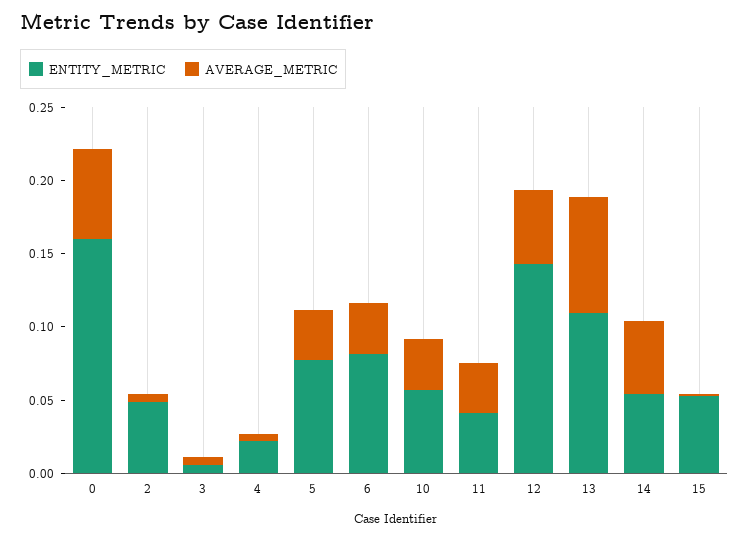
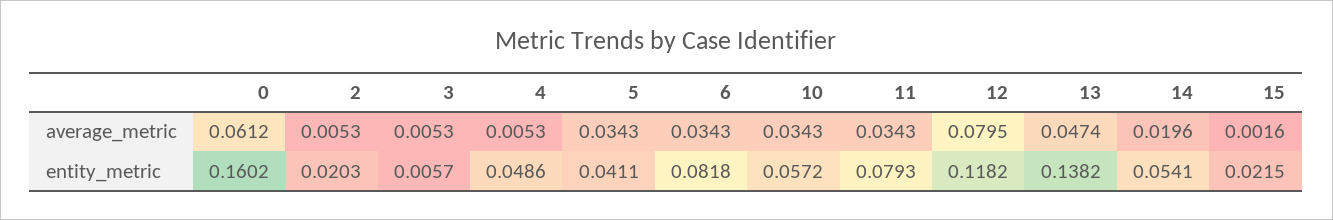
  {
    "ENTITY_METRIC": {
      "0": 0.1602,
-     "2": 0.05,
+     "2": 0.0203,
      "3": 0.0057,
-     "4": 0.02,
+     "4": 0.0486,
-     "5": 0.08,
+     "5": 0.0411,
      "6": 0.0818,
      "10": 0.0572,
-     "11": 0.04,
+     "11": 0.0793,
-     "12": 0.14,
+     "12": 0.1182,
-     "13": 0.11,
+     "13": 0.1382,
      "14": 0.0541,
-     "15": 0.05
+     "15": 0.0215
    },
    "AVERAGE_METRIC": {
      "0": 0.0612,
      "2": 0.0053,
      "3": 0.0053,
      "4": 0.0053,
      "5": 0.0343,
      "6": 0.0343,
      "10": 0.0343,
      "11": 0.0343,
-     "12": 0.05,
+     "12": 0.0795,
-     "13": 0.08,
+     "13": 0.0474,
-     "14": 0.05,
+     "14": 0.0196,
      "15": 0.0016
    }
  }

